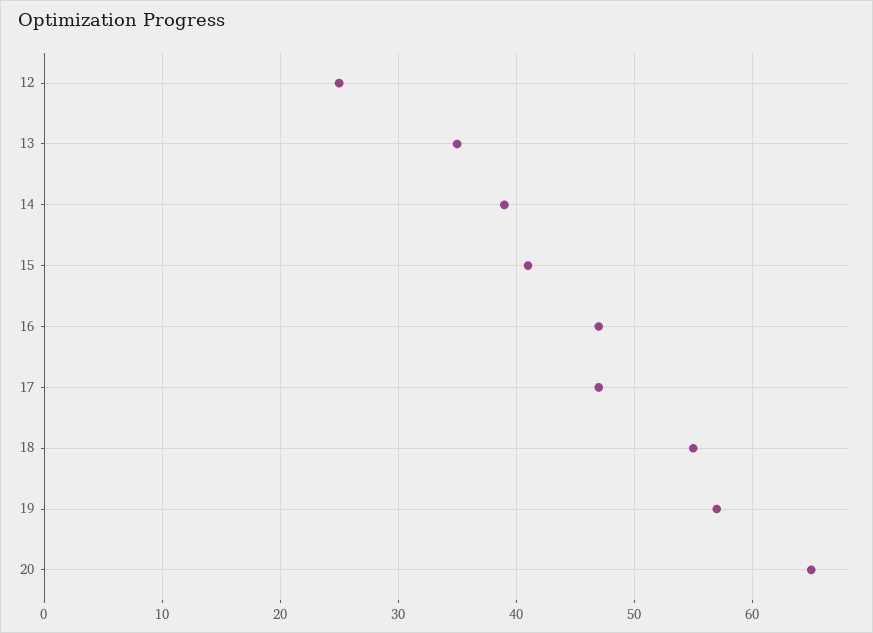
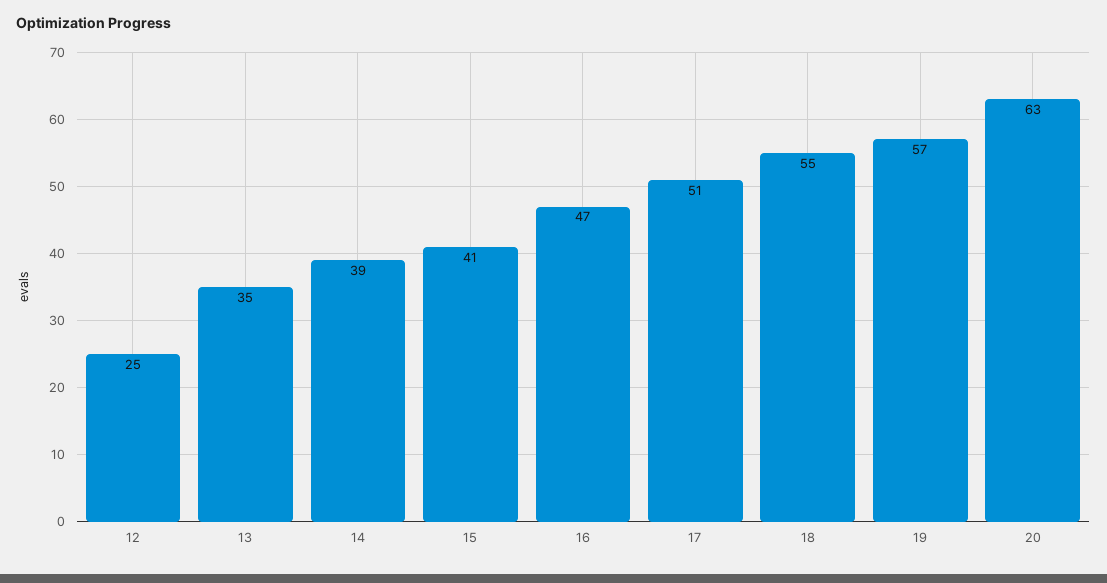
  {
    "12": 25,
    "13": 35,
    "14": 39,
    "15": 41,
    "16": 47,
-   "17": 47,
+   "17": 51,
    "18": 55,
    "19": 57,
-   "20": 65
+   "20": 63
  }

